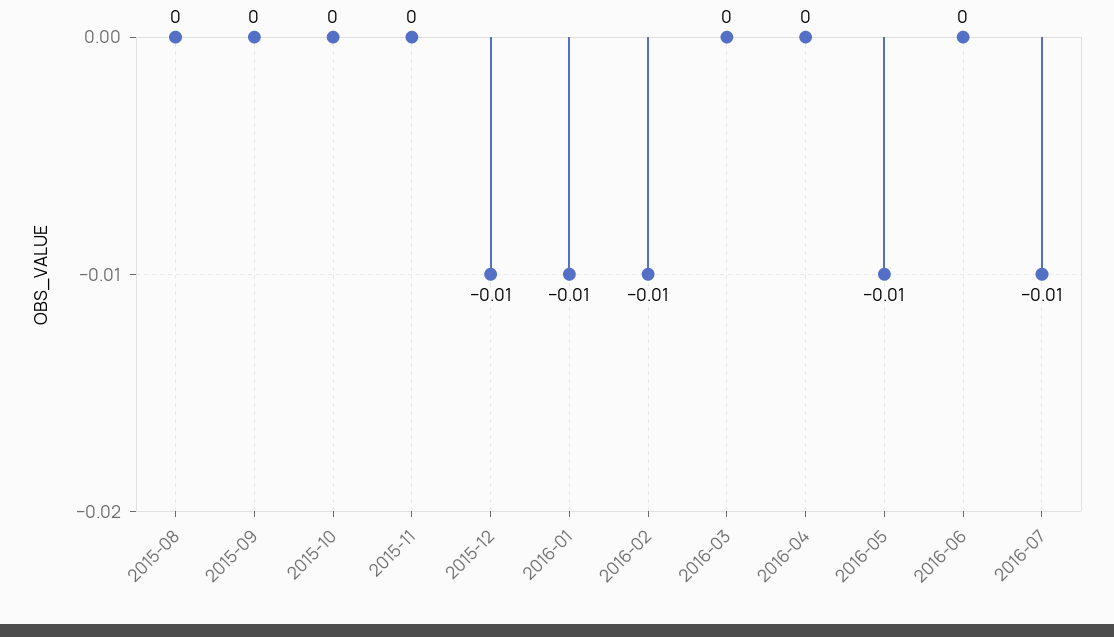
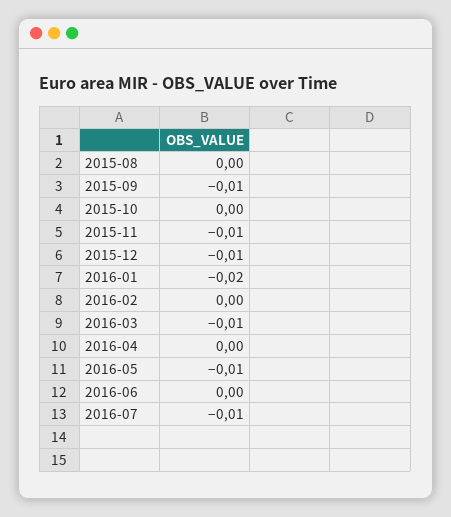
  {
    "2015-08": 0,
-   "2015-09": 0,
+   "2015-09": -0.01,
    "2015-10": 0,
-   "2015-11": 0,
+   "2015-11": -0.01,
    "2015-12": -0.01,
-   "2016-01": -0.01,
+   "2016-01": -0.02,
-   "2016-02": -0.01,
+   "2016-02": 0,
-   "2016-03": 0,
+   "2016-03": -0.01,
    "2016-04": 0,
    "2016-05": -0.01,
    "2016-06": 0,
    "2016-07": -0.01
  }

